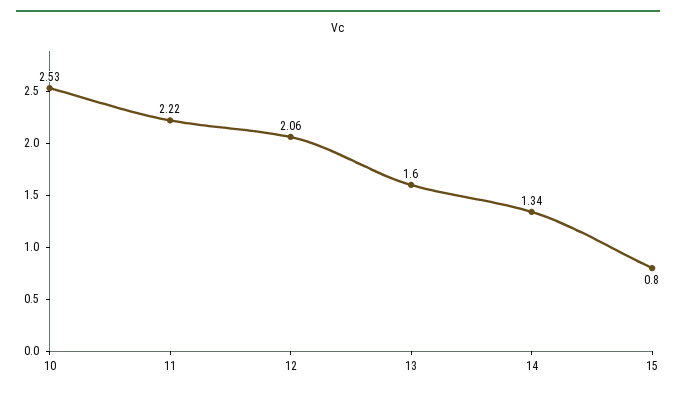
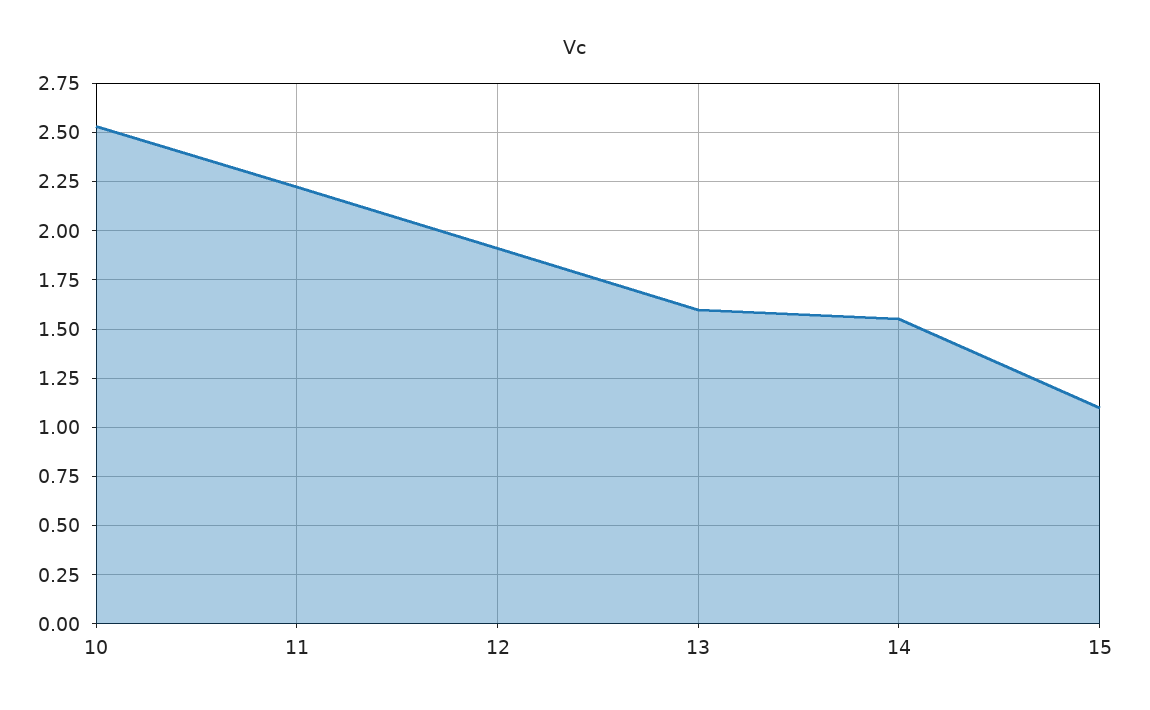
  {
    "10": 2.53,
    "11": 2.22,
-   "12": 2.06,
+   "12": 1.9,
    "13": 1.6,
-   "14": 1.34,
+   "14": 1.55,
-   "15": 0.8
+   "15": 1.1
  }

